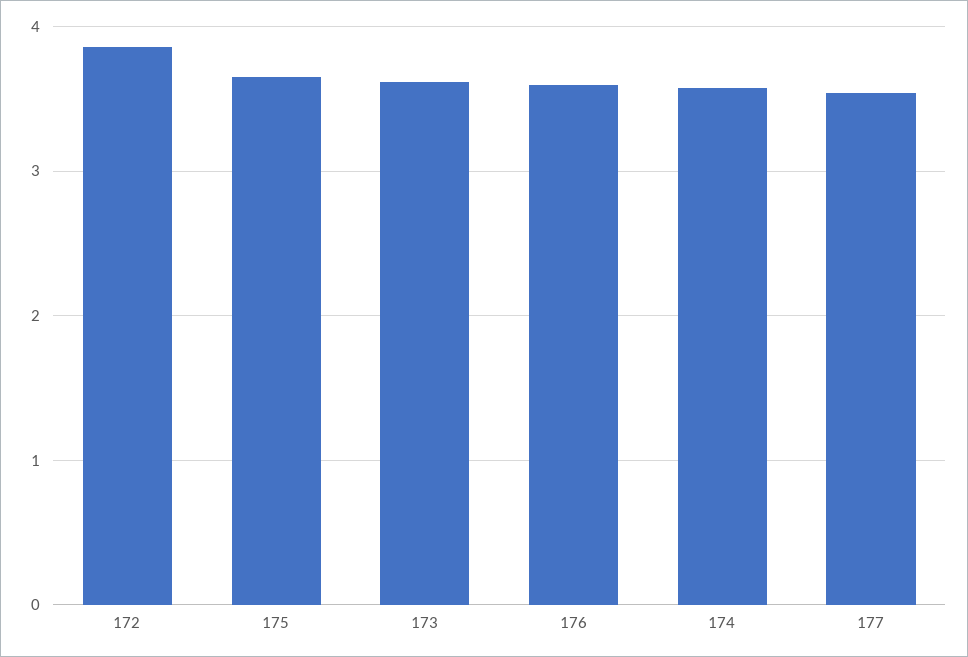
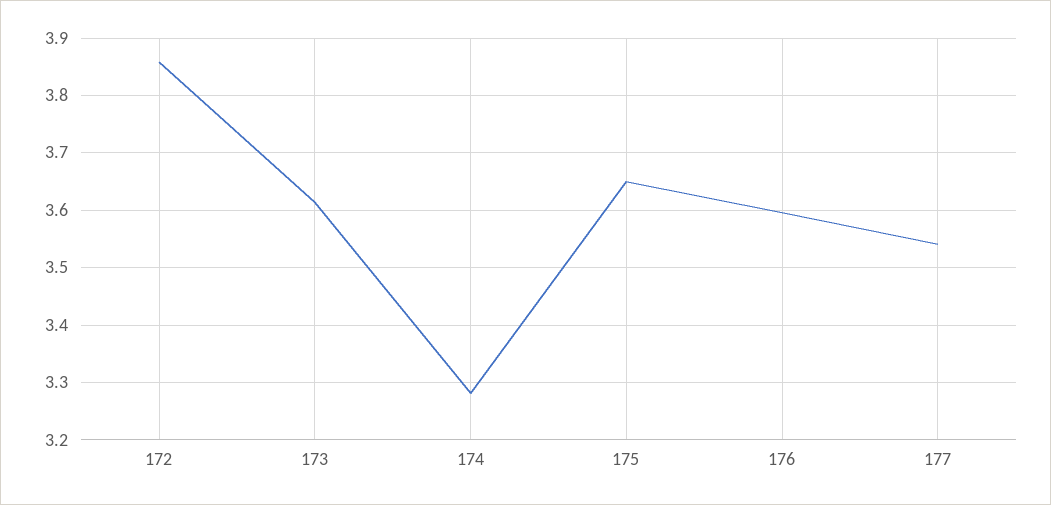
  {
    "172": 3.86,
    "175": 3.66,
    "173": 3.62,
    "176": 3.6,
-   "174": 3.6,
+   "174": 3.28,
    "177": 3.54
  }

